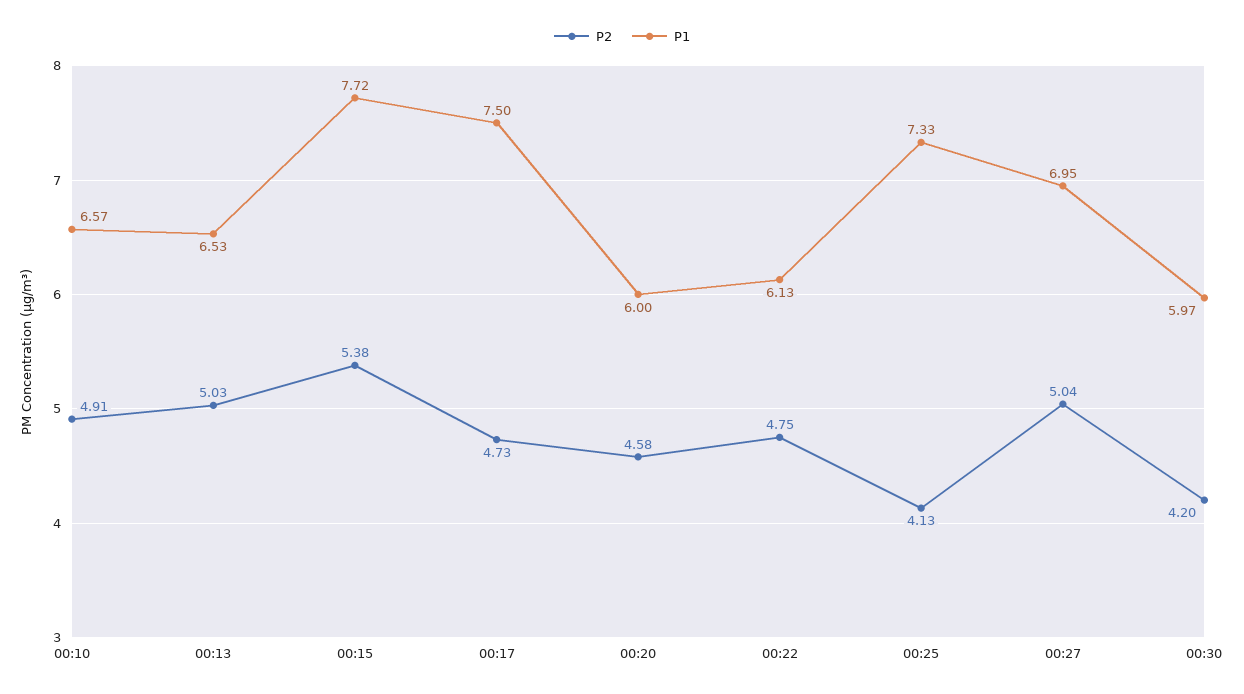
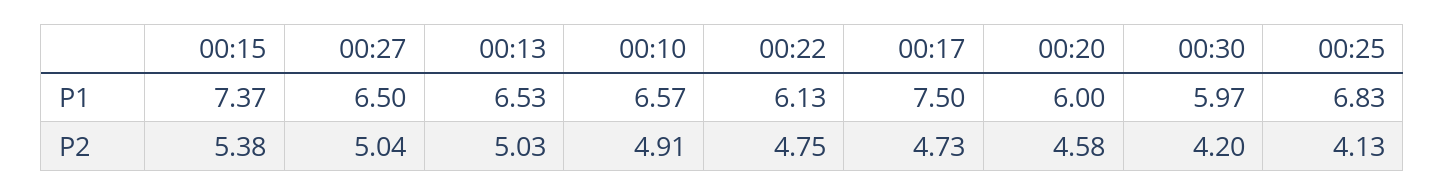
  {
    "P2": {
      "00:10": 4.91,
      "00:13": 5.03,
      "00:15": 5.38,
      "00:17": 4.73,
      "00:20": 4.58,
      "00:22": 4.75,
      "00:25": 4.13,
      "00:27": 5.04,
      "00:30": 4.2
    },
    "P1": {
      "00:10": 6.57,
      "00:13": 6.53,
-     "00:15": 7.72,
+     "00:15": 7.37,
      "00:17": 7.5,
      "00:20": 6,
      "00:22": 6.13,
-     "00:25": 7.33,
+     "00:25": 6.83,
-     "00:27": 6.95,
+     "00:27": 6.5,
      "00:30": 5.97
    }
  }

